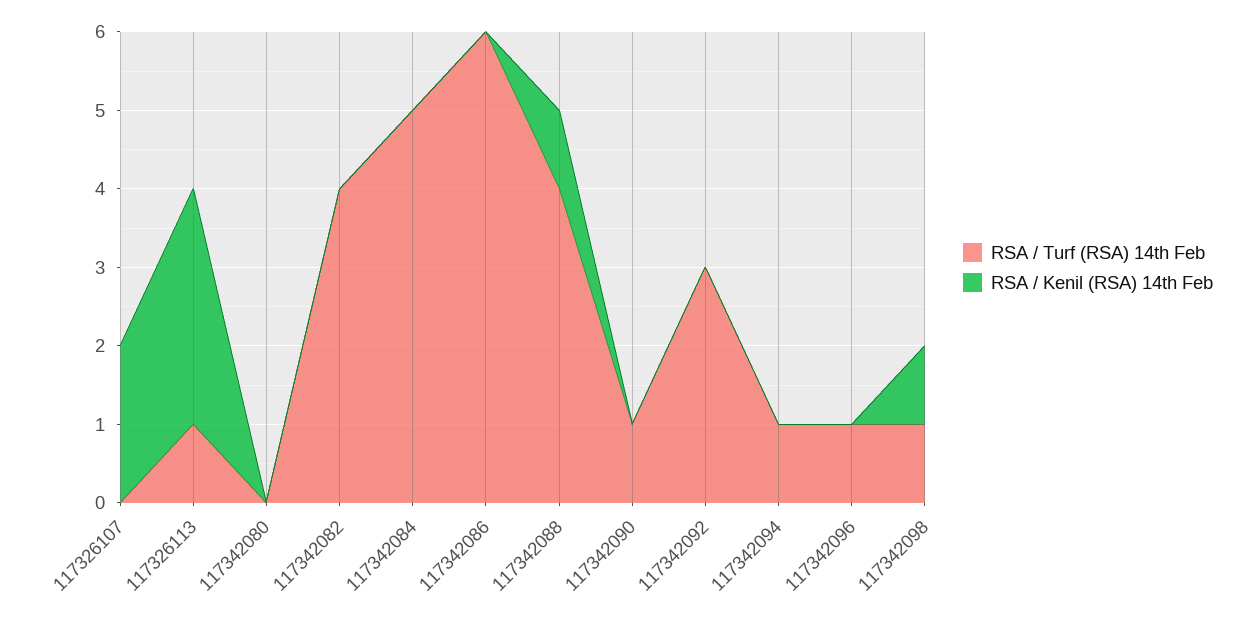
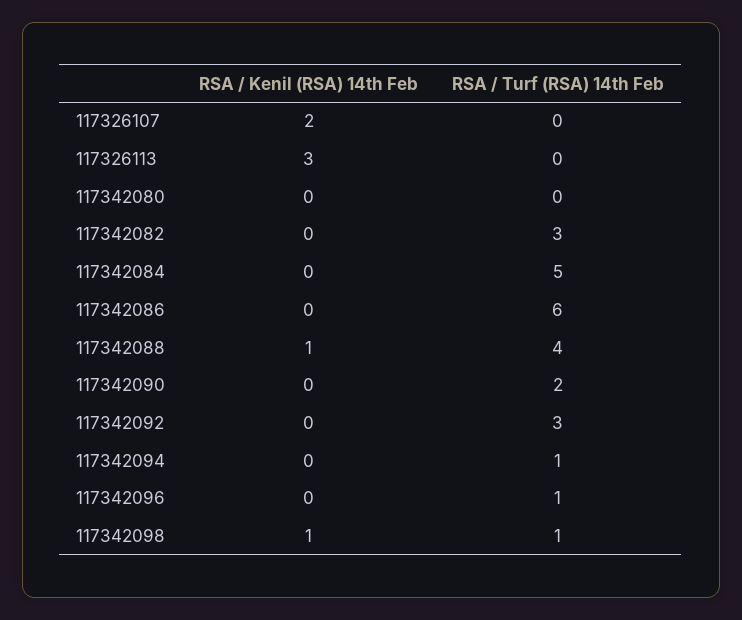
  {
    "RSA / Turf (RSA) 14th Feb": {
      "117326107": 0,
-     "117326113": 1,
+     "117326113": 0,
      "117342080": 0,
-     "117342082": 4,
+     "117342082": 3,
      "117342084": 5,
      "117342086": 6,
      "117342088": 4,
-     "117342090": 1,
+     "117342090": 2,
      "117342092": 3,
      "117342094": 1,
      "117342096": 1,
      "117342098": 1
    },
    "RSA / Kenil (RSA) 14th Feb": {
      "117326107": 2,
      "117326113": 3,
      "117342080": 0,
      "117342082": 0,
      "117342084": 0,
      "117342086": 0,
      "117342088": 1,
      "117342090": 0,
      "117342092": 0,
      "117342094": 0,
      "117342096": 0,
      "117342098": 1
    }
  }

